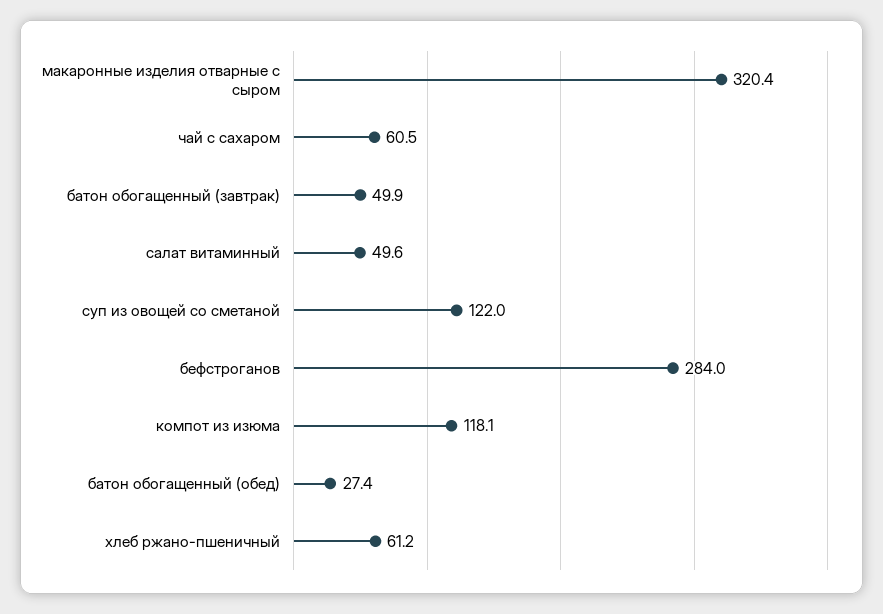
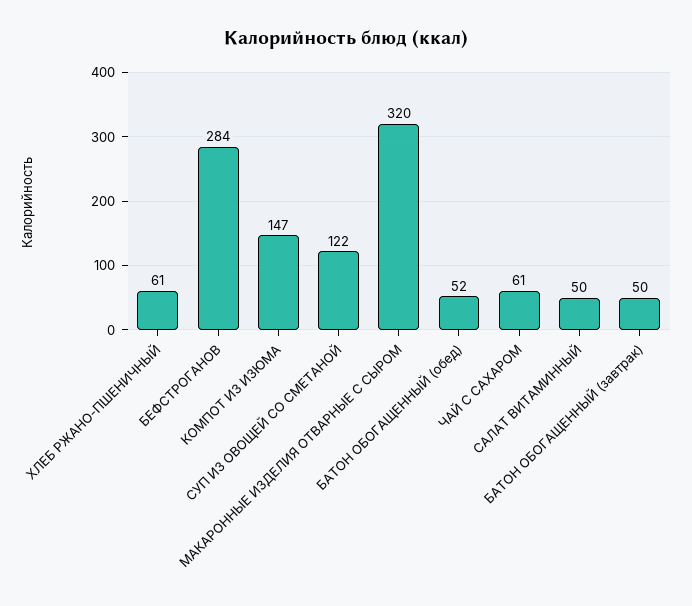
  {
    "макаронные изделия отварные с сыром": 320.4,
    "чай с сахаром": 60.5,
    "батон обогащенный (завтрак)": 49.9,
    "салат витаминный": 49.6,
    "суп из овощей со сметаной": 122,
    "бефстроганов": 284,
-   "компот из изюма": 118.1,
+   "компот из изюма": 147,
-   "батон обогащенный (обед)": 27.4,
+   "батон обогащенный (обед)": 52,
    "хлеб ржано-пшеничный": 61.2
  }

